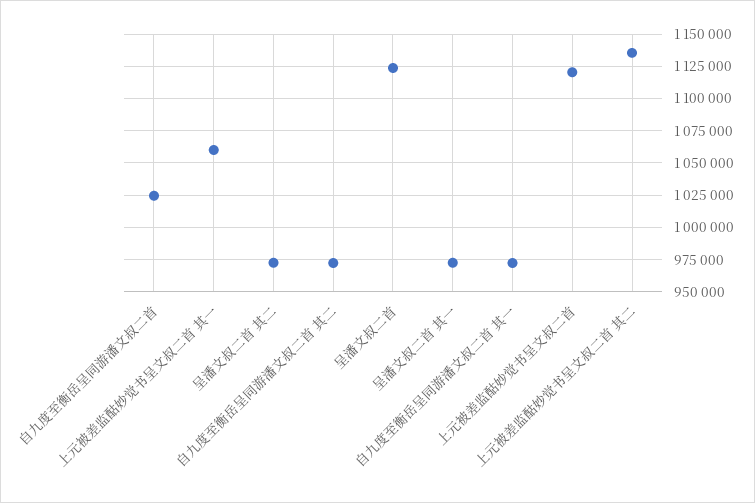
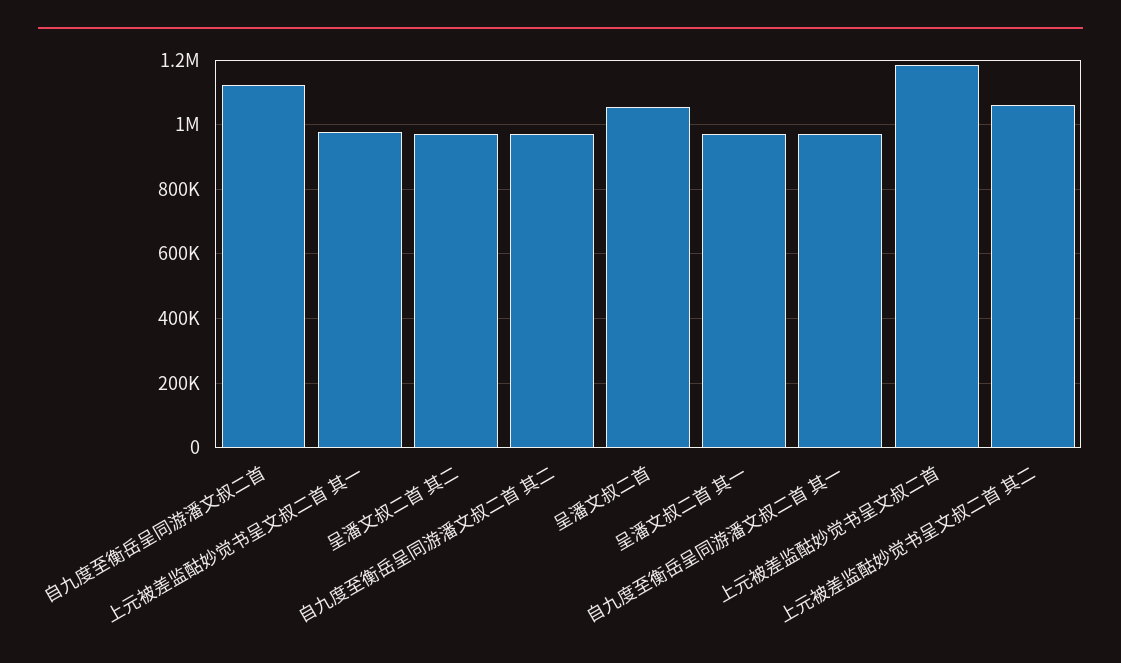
  {
-   "自九度至衡岳呈同游潘文叔二首": 1025000,
+   "自九度至衡岳呈同游潘文叔二首": 1120000,
-   "上元被差监酤妙觉书呈文叔二首 其一": 1060000,
+   "上元被差监酤妙觉书呈文叔二首 其一": 980000,
    "呈潘文叔二首 其二": 975000,
    "自九度至衡岳呈同游潘文叔二首 其二": 975000,
-   "呈潘文叔二首": 1125000,
+   "呈潘文叔二首": 1060000,
    "呈潘文叔二首 其一": 975000,
    "自九度至衡岳呈同游潘文叔二首 其一": 975000,
-   "上元被差监酤妙觉书呈文叔二首": 1120000,
+   "上元被差监酤妙觉书呈文叔二首": 1180000,
-   "上元被差监酤妙觉书呈文叔二首 其二": 1135000
+   "上元被差监酤妙觉书呈文叔二首 其二": 1060000
  }

